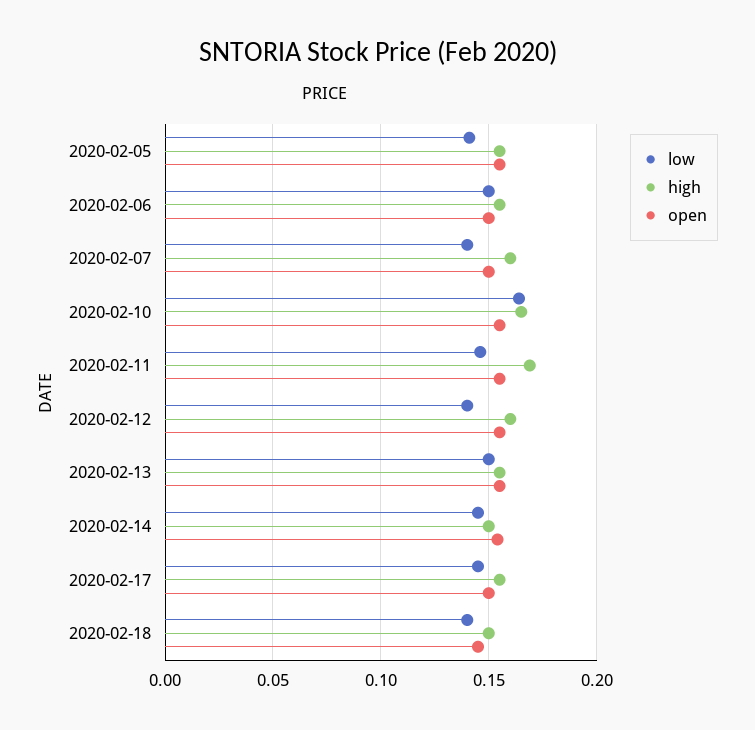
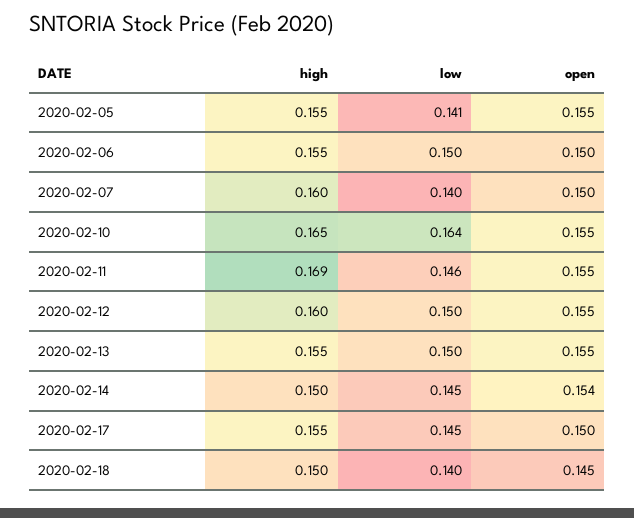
  {
    "low": {
      "2020-02-05": 0.141,
      "2020-02-06": 0.15,
      "2020-02-07": 0.14,
      "2020-02-10": 0.164,
      "2020-02-11": 0.146,
-     "2020-02-12": 0.14,
+     "2020-02-12": 0.15,
      "2020-02-13": 0.15,
      "2020-02-14": 0.145,
      "2020-02-17": 0.145,
      "2020-02-18": 0.14
    },
    "high": {
      "2020-02-05": 0.155,
      "2020-02-06": 0.155,
      "2020-02-07": 0.16,
      "2020-02-10": 0.165,
      "2020-02-11": 0.169,
      "2020-02-12": 0.16,
      "2020-02-13": 0.155,
      "2020-02-14": 0.15,
      "2020-02-17": 0.155,
      "2020-02-18": 0.15
    },
    "open": {
      "2020-02-05": 0.155,
      "2020-02-06": 0.15,
      "2020-02-07": 0.15,
      "2020-02-10": 0.155,
      "2020-02-11": 0.155,
      "2020-02-12": 0.155,
      "2020-02-13": 0.155,
      "2020-02-14": 0.154,
      "2020-02-17": 0.15,
      "2020-02-18": 0.145
    }
  }

